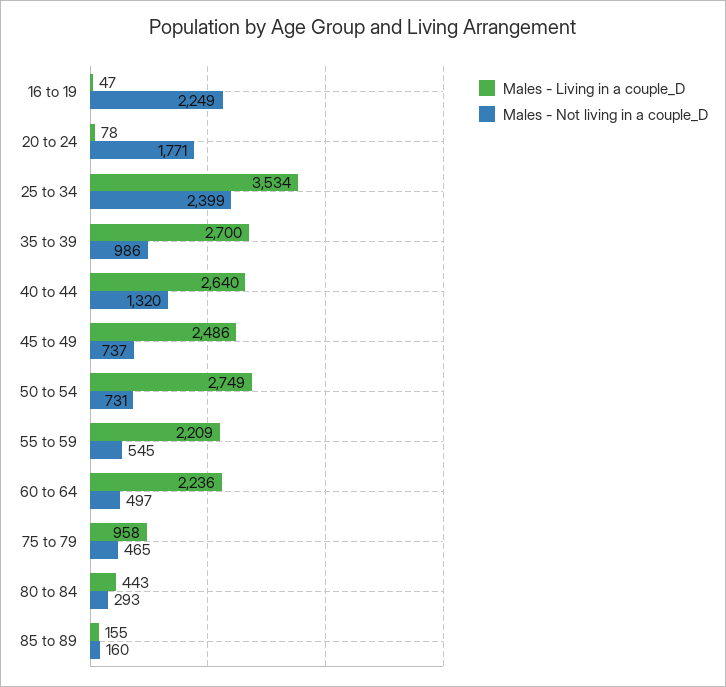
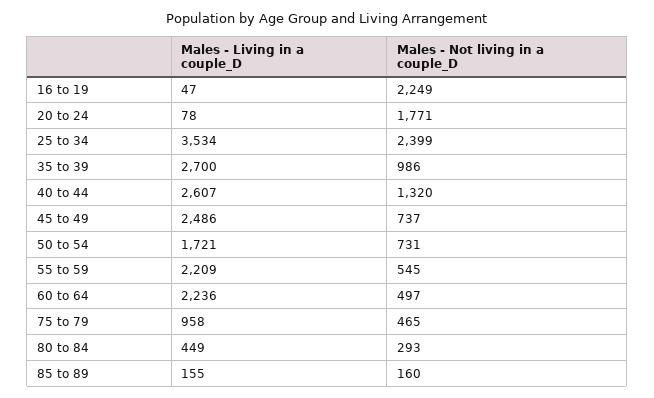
  {
    "Males - Living in a couple_D": {
      "16 to 19": 47,
      "20 to 24": 78,
      "25 to 34": 3534,
      "35 to 39": 2700,
-     "40 to 44": 2640,
+     "40 to 44": 2607,
      "45 to 49": 2486,
-     "50 to 54": 2749,
+     "50 to 54": 1721,
      "55 to 59": 2209,
      "60 to 64": 2236,
      "75 to 79": 958,
-     "80 to 84": 443,
+     "80 to 84": 449,
      "85 to 89": 155
    },
    "Males - Not living in a couple_D": {
      "16 to 19": 2249,
      "20 to 24": 1771,
      "25 to 34": 2399,
      "35 to 39": 986,
      "40 to 44": 1320,
      "45 to 49": 737,
      "50 to 54": 731,
      "55 to 59": 545,
      "60 to 64": 497,
      "75 to 79": 465,
      "80 to 84": 293,
      "85 to 89": 160
    }
  }

